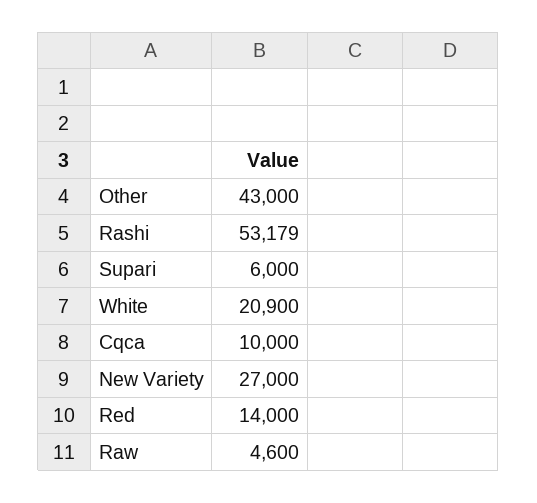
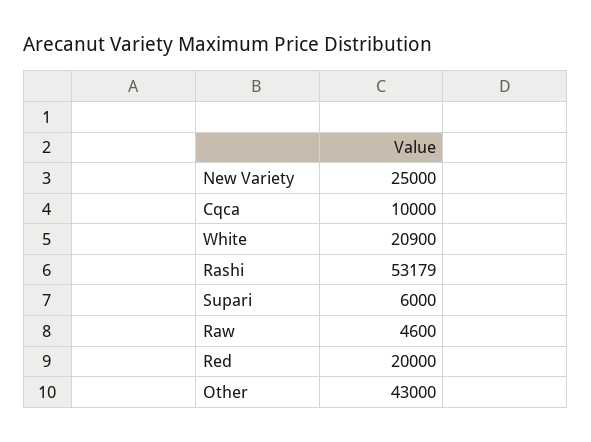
  {
    "Other": 43000,
    "Rashi": 53179,
    "Supari": 6000,
    "White": 20900,
    "Cqca": 10000,
-   "New Variety": 27000,
+   "New Variety": 25000,
-   "Red": 14000,
+   "Red": 20000,
    "Raw": 4600
  }

